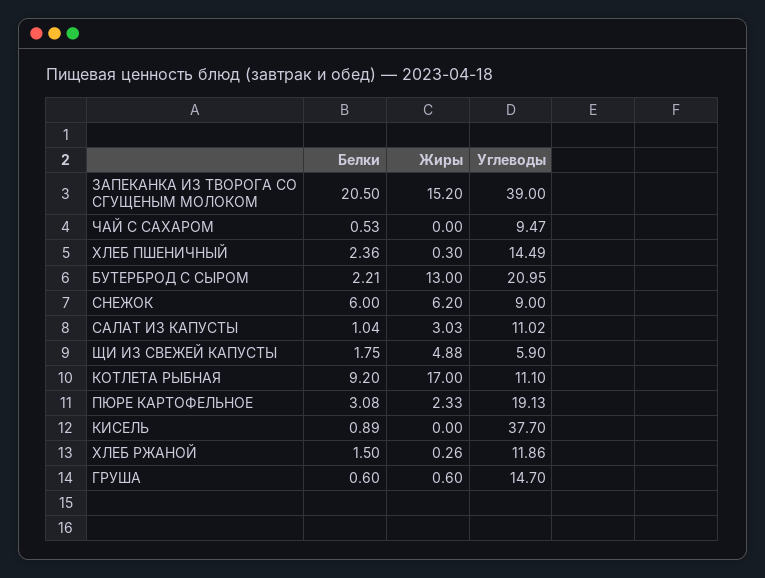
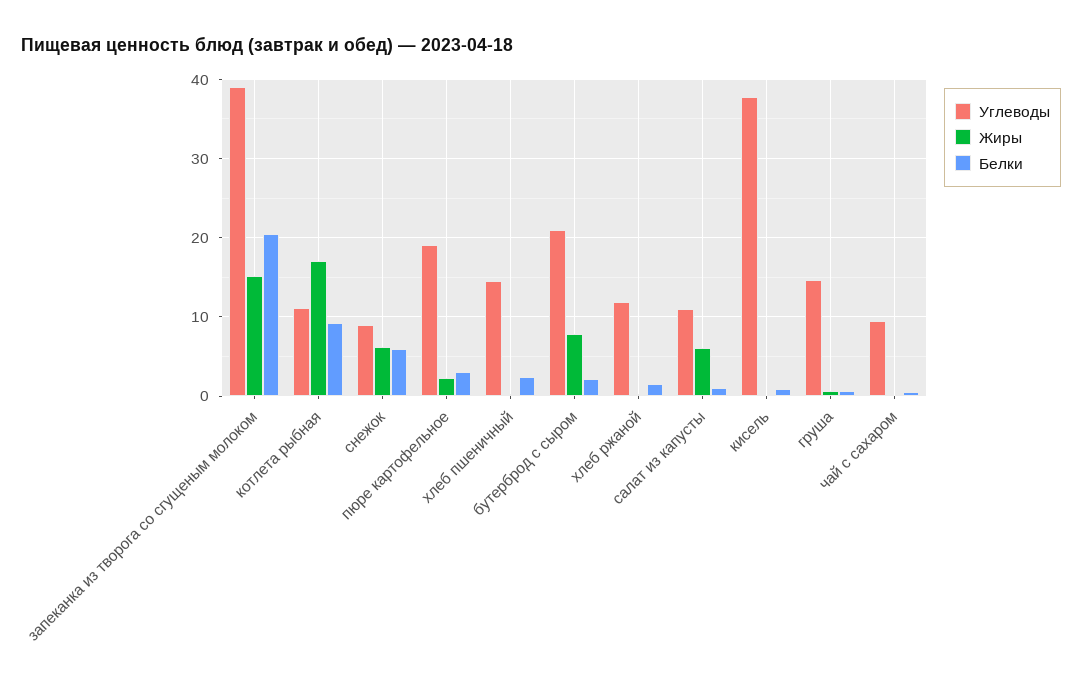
  {
    "Белки": {
      "ЗАПЕКАНКА ИЗ ТВОРОГА СО СГУЩЕНЫМ МОЛОКОМ": 20.5,
      "ЧАЙ С САХАРОМ": 0.53,
      "ХЛЕБ ПШЕНИЧНЫЙ": 2.36,
      "БУТЕРБРОД С СЫРОМ": 2.21,
      "СНЕЖОК": 6,
      "САЛАТ ИЗ КАПУСТЫ": 1.04,
-     "ЩИ ИЗ СВЕЖЕЙ КАПУСТЫ": 1.75,
      "КОТЛЕТА РЫБНАЯ": 9.2,
      "ПЮРЕ КАРТОФЕЛЬНОЕ": 3.08,
      "КИСЕЛЬ": 0.89,
      "ХЛЕБ РЖАНОЙ": 1.5,
      "ГРУША": 0.6
    },
    "Жиры": {
      "ЗАПЕКАНКА ИЗ ТВОРОГА СО СГУЩЕНЫМ МОЛОКОМ": 15.2,
      "ЧАЙ С САХАРОМ": 0,
      "ХЛЕБ ПШЕНИЧНЫЙ": 0.3,
-     "БУТЕРБРОД С СЫРОМ": 13,
+     "БУТЕРБРОД С СЫРОМ": 8,
      "СНЕЖОК": 6.2,
-     "САЛАТ ИЗ КАПУСТЫ": 3.03,
+     "САЛАТ ИЗ КАПУСТЫ": 6,
-     "ЩИ ИЗ СВЕЖЕЙ КАПУСТЫ": 4.88,
      "КОТЛЕТА РЫБНАЯ": 17,
      "ПЮРЕ КАРТОФЕЛЬНОЕ": 2.33,
      "КИСЕЛЬ": 0,
      "ХЛЕБ РЖАНОЙ": 0.26,
      "ГРУША": 0.6
    },
    "Углеводы": {
      "ЗАПЕКАНКА ИЗ ТВОРОГА СО СГУЩЕНЫМ МОЛОКОМ": 39,
      "ЧАЙ С САХАРОМ": 9.47,
      "ХЛЕБ ПШЕНИЧНЫЙ": 14.49,
      "БУТЕРБРОД С СЫРОМ": 20.95,
      "СНЕЖОК": 9,
      "САЛАТ ИЗ КАПУСТЫ": 11.02,
-     "ЩИ ИЗ СВЕЖЕЙ КАПУСТЫ": 5.9,
      "КОТЛЕТА РЫБНАЯ": 11.1,
      "ПЮРЕ КАРТОФЕЛЬНОЕ": 19.13,
      "КИСЕЛЬ": 37.7,
      "ХЛЕБ РЖАНОЙ": 11.86,
      "ГРУША": 14.7
    }
  }

